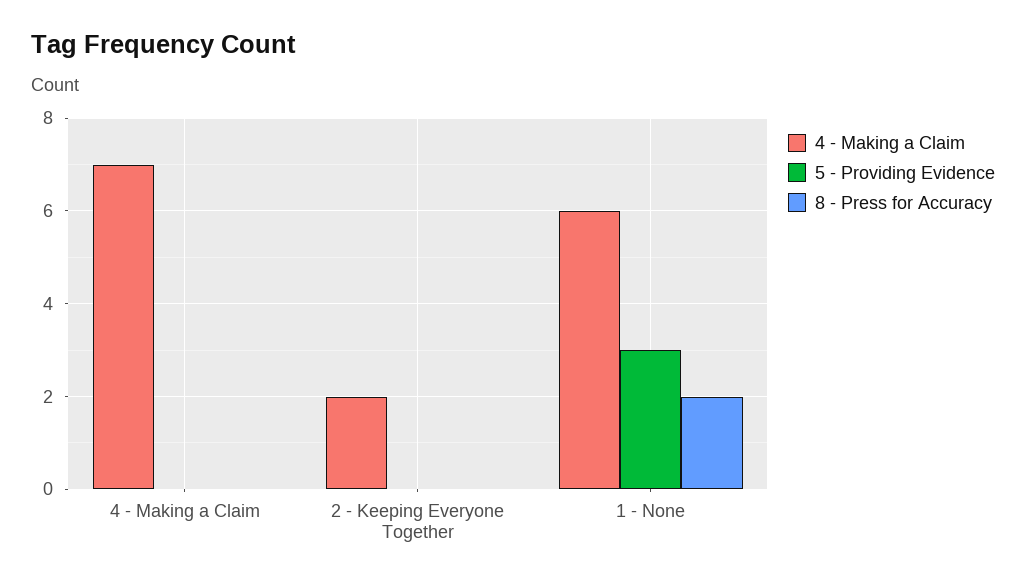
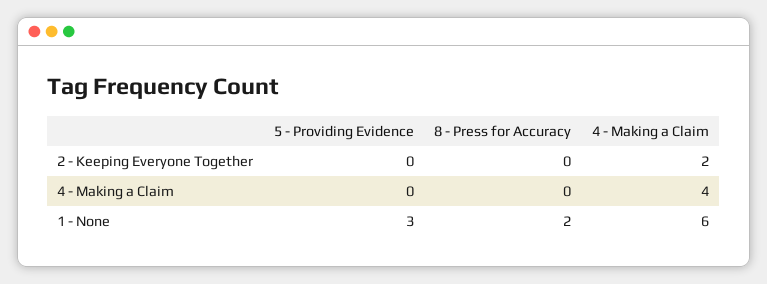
  {
    "4 - Making a Claim": {
-     "4 - Making a Claim": 7,
+     "4 - Making a Claim": 4,
      "2 - Keeping Everyone Together": 2,
      "1 - None": 6
    },
    "5 - Providing Evidence": {
      "4 - Making a Claim": 0,
      "2 - Keeping Everyone Together": 0,
      "1 - None": 3
    },
    "8 - Press for Accuracy": {
      "4 - Making a Claim": 0,
      "2 - Keeping Everyone Together": 0,
      "1 - None": 2
    }
  }

